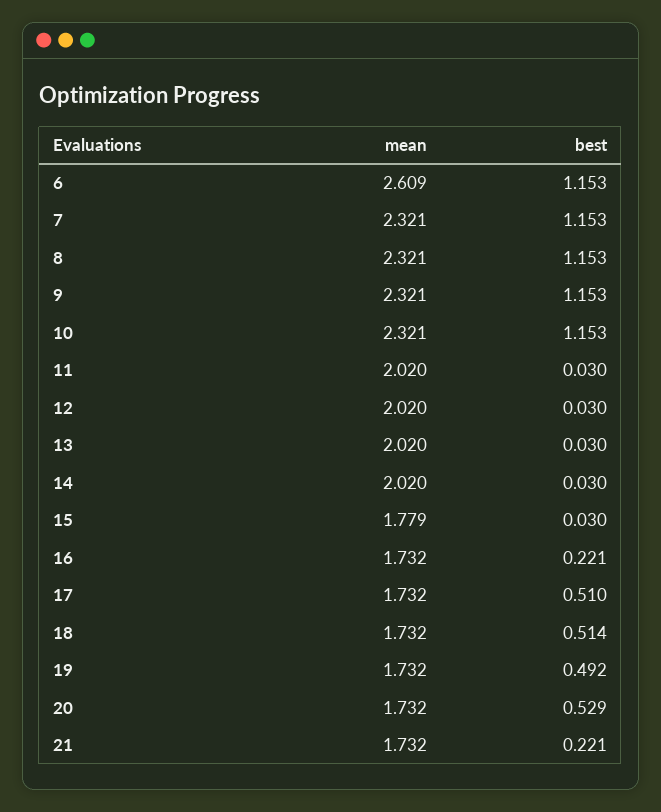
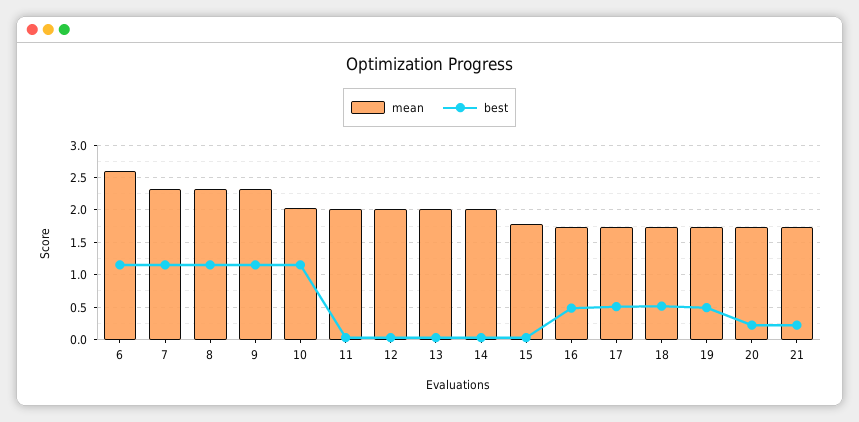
  {
    "mean": {
      "6": 2.609,
      "7": 2.321,
      "8": 2.321,
      "9": 2.321,
-     "10": 2.321,
+     "10": 2,
      "11": 2.02,
      "12": 2.02,
      "13": 2.02,
      "14": 2.02,
      "15": 1.779,
      "16": 1.732,
      "17": 1.732,
      "18": 1.732,
      "19": 1.732,
      "20": 1.732,
      "21": 1.732
    },
    "best": {
      "6": 1.153,
      "7": 1.153,
      "8": 1.153,
      "9": 1.153,
      "10": 1.153,
      "11": 0.03,
      "12": 0.03,
      "13": 0.03,
      "14": 0.03,
      "15": 0.03,
-     "16": 0.221,
+     "16": 0.5,
      "17": 0.51,
      "18": 0.514,
      "19": 0.492,
-     "20": 0.529,
+     "20": 0.2,
      "21": 0.221
    }
  }

